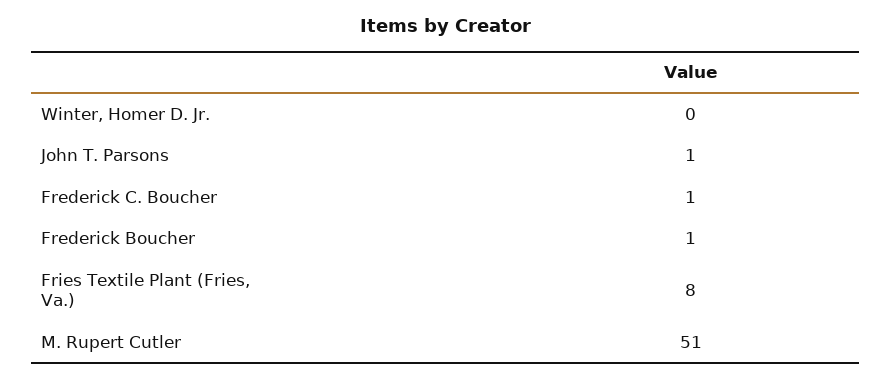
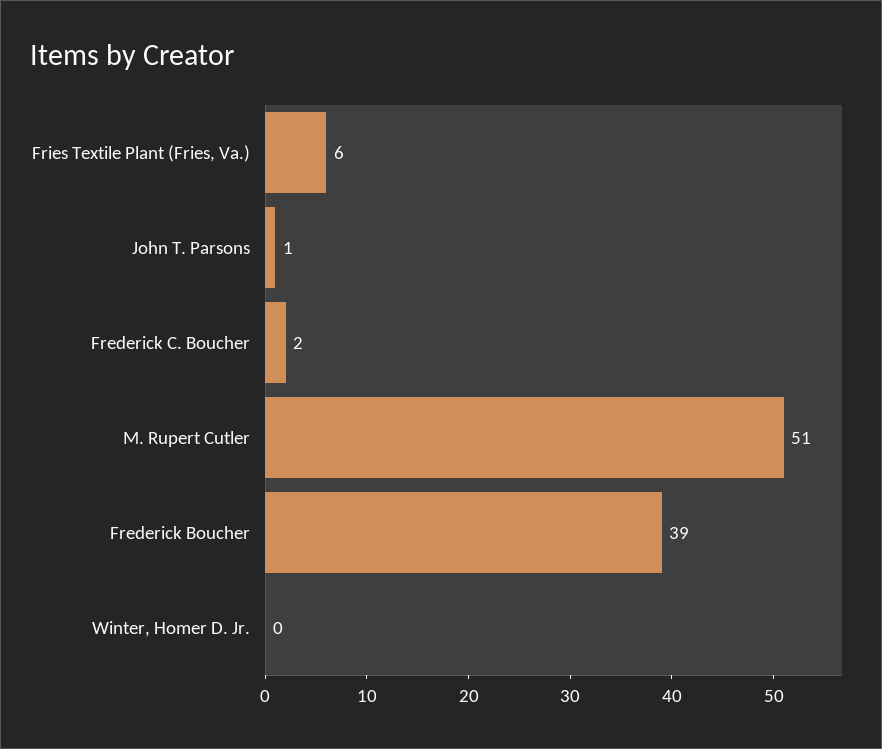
  {
    "Winter, Homer D. Jr.": 0,
    "John T. Parsons": 1,
-   "Frederick C. Boucher": 1,
+   "Frederick C. Boucher": 2,
-   "Frederick Boucher": 1,
+   "Frederick Boucher": 39,
-   "Fries Textile Plant (Fries, Va.)": 8,
+   "Fries Textile Plant (Fries, Va.)": 6,
    "M. Rupert Cutler": 51
  }

